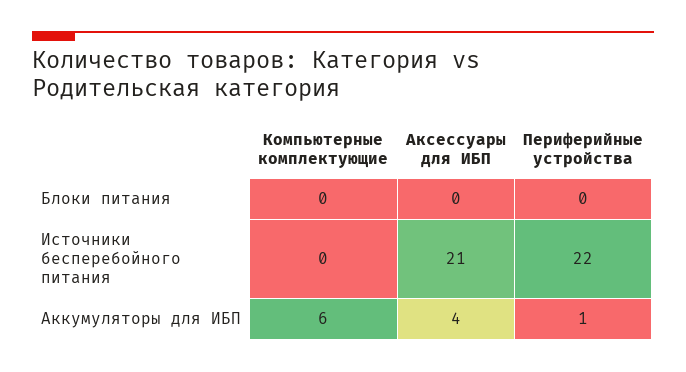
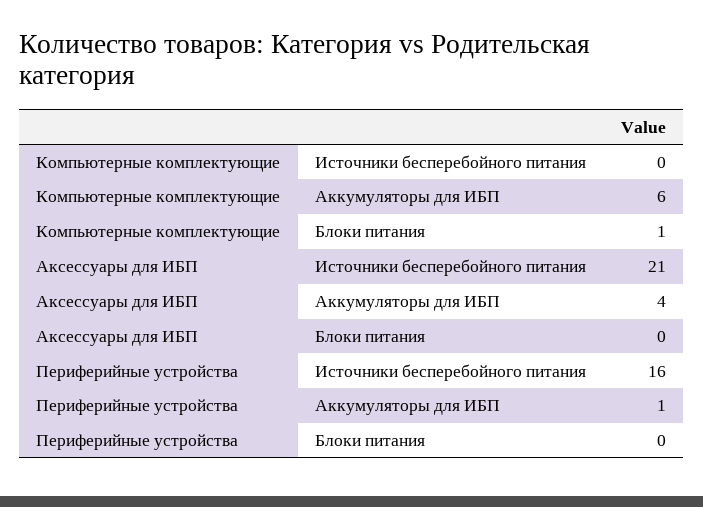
  {
    "Компьютерные комплектующие": {
-     "Блоки питания": 0,
+     "Блоки питания": 1,
      "Источники бесперебойного питания": 0,
      "Аккумуляторы для ИБП": 6
    },
    "Аксессуары для ИБП": {
      "Блоки питания": 0,
      "Источники бесперебойного питания": 21,
      "Аккумуляторы для ИБП": 4
    },
    "Периферийные устройства": {
      "Блоки питания": 0,
-     "Источники бесперебойного питания": 22,
+     "Источники бесперебойного питания": 16,
      "Аккумуляторы для ИБП": 1
    }
  }

